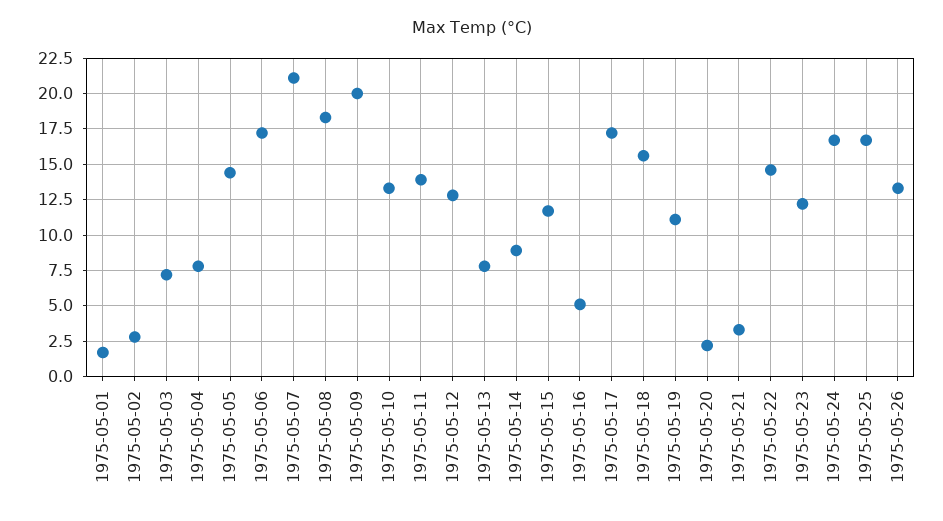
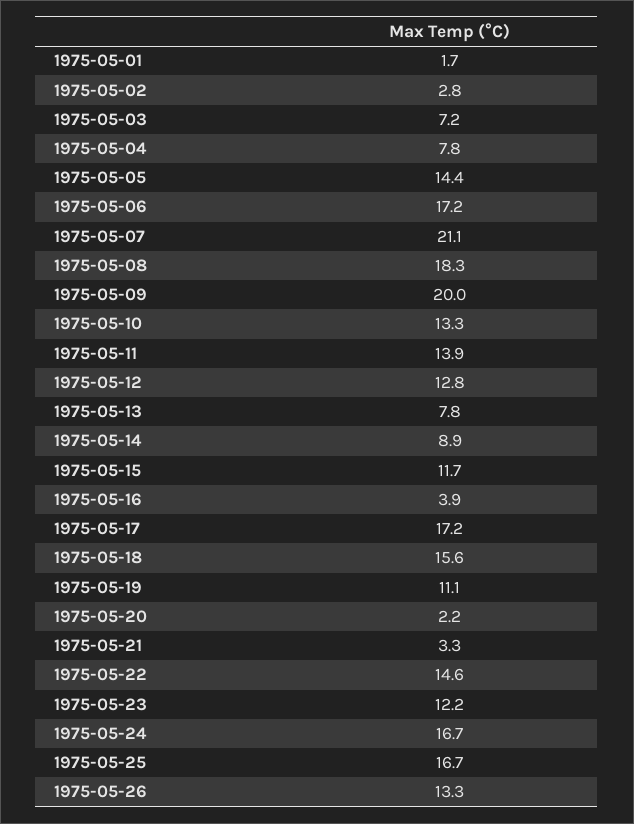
  {
    "1975-05-01": 1.7,
    "1975-05-02": 2.8,
    "1975-05-03": 7.2,
    "1975-05-04": 7.8,
    "1975-05-05": 14.4,
    "1975-05-06": 17.2,
    "1975-05-07": 21.1,
    "1975-05-08": 18.3,
    "1975-05-09": 20,
    "1975-05-10": 13.3,
    "1975-05-11": 13.9,
    "1975-05-12": 12.8,
    "1975-05-13": 7.8,
    "1975-05-14": 8.9,
    "1975-05-15": 11.7,
-   "1975-05-16": 5,
+   "1975-05-16": 3.9,
    "1975-05-17": 17.2,
    "1975-05-18": 15.6,
    "1975-05-19": 11.1,
    "1975-05-20": 2.2,
    "1975-05-21": 3.3,
    "1975-05-22": 14.6,
    "1975-05-23": 12.2,
    "1975-05-24": 16.7,
    "1975-05-25": 16.7,
    "1975-05-26": 13.3
  }

